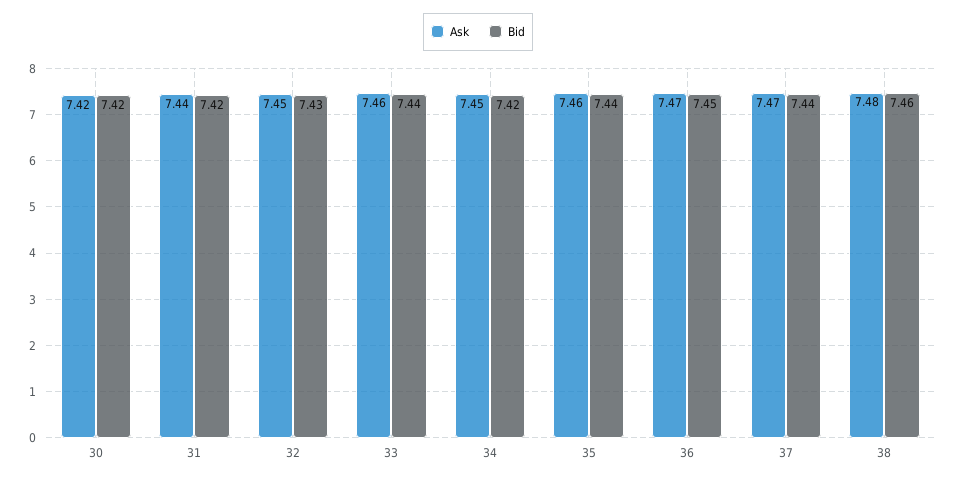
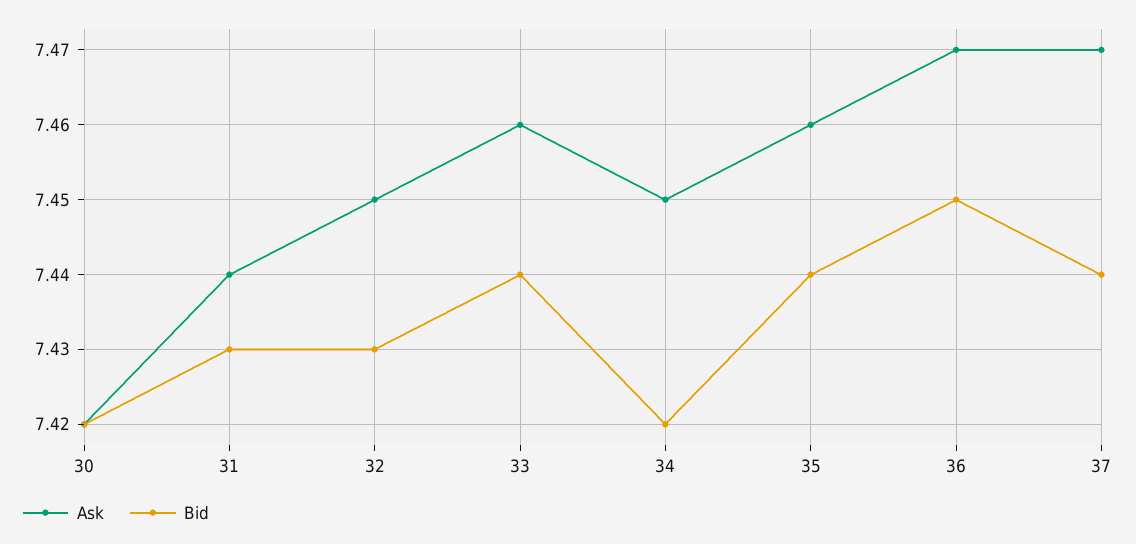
  {
    "Ask": {
      "30": 7.42,
      "31": 7.44,
      "32": 7.45,
      "33": 7.46,
      "34": 7.45,
      "35": 7.46,
      "36": 7.47,
-     "37": 7.47,
+     "37": 7.47
-     "38": 7.48
    },
    "Bid": {
      "30": 7.42,
-     "31": 7.42,
+     "31": 7.43,
      "32": 7.43,
      "33": 7.44,
      "34": 7.42,
      "35": 7.44,
      "36": 7.45,
-     "37": 7.44,
+     "37": 7.44
-     "38": 7.46
    }
  }

